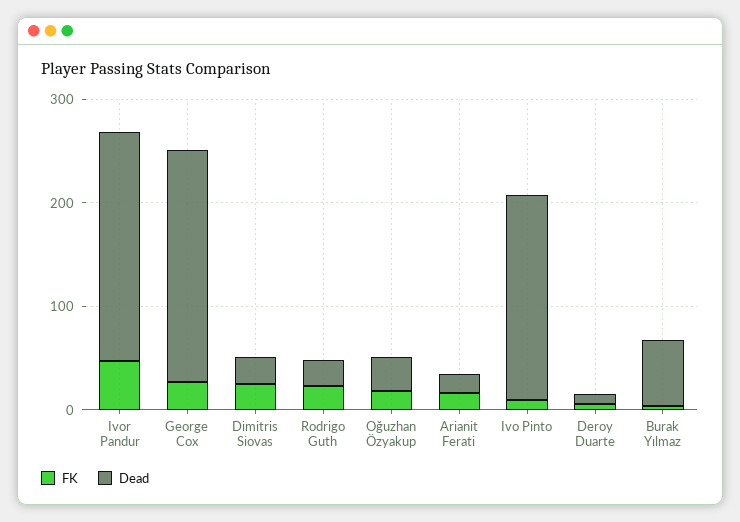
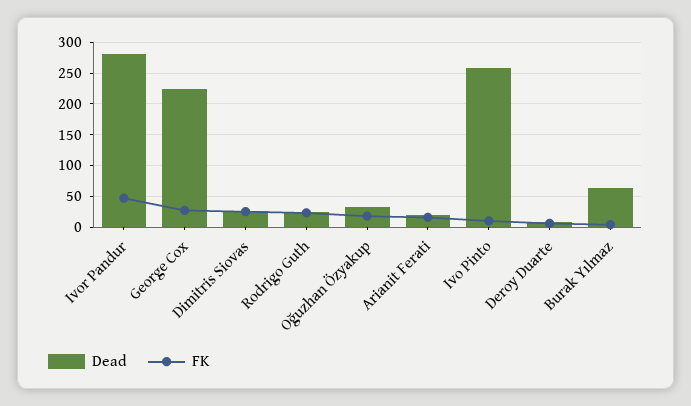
  {
    "FK": {
      "Ivor Pandur": 50,
      "George Cox": 30,
      "Dimitris Siovas": 30,
      "Rodrigo Guth": 20,
      "Oğuzhan Özyakup": 20,
      "Arianit Ferati": 20,
      "Ivo Pinto": 10,
      "Deroy Duarte": 10,
      "Burak Yılmaz": 0
    },
    "Dead": {
-     "Ivor Pandur": 220,
+     "Ivor Pandur": 280,
      "George Cox": 220,
      "Dimitris Siovas": 30,
      "Rodrigo Guth": 30,
      "Oğuzhan Özyakup": 30,
      "Arianit Ferati": 20,
-     "Ivo Pinto": 200,
+     "Ivo Pinto": 260,
      "Deroy Duarte": 10,
      "Burak Yılmaz": 60
    }
  }

